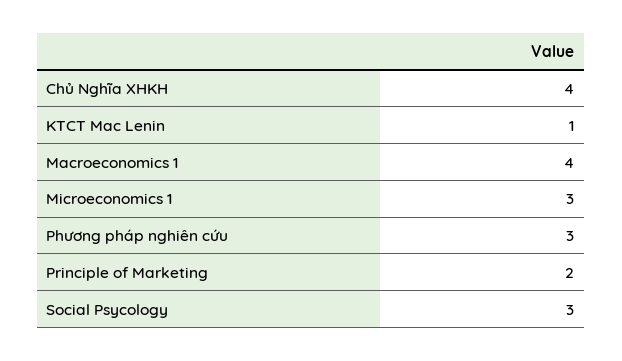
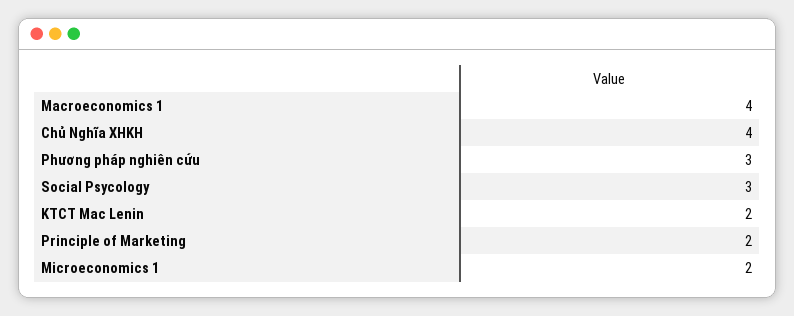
  {
    "Chủ Nghĩa XHKH": 4,
-   "KTCT Mac Lenin": 1,
+   "KTCT Mac Lenin": 2,
    "Macroeconomics 1": 4,
-   "Microeconomics 1": 3,
+   "Microeconomics 1": 2,
    "Phương pháp nghiên cứu": 3,
    "Principle of Marketing": 2,
    "Social Psycology": 3
  }

